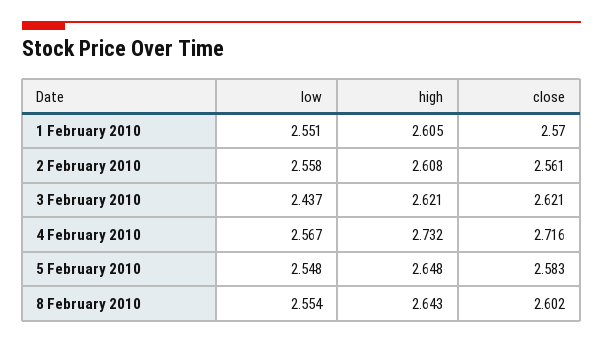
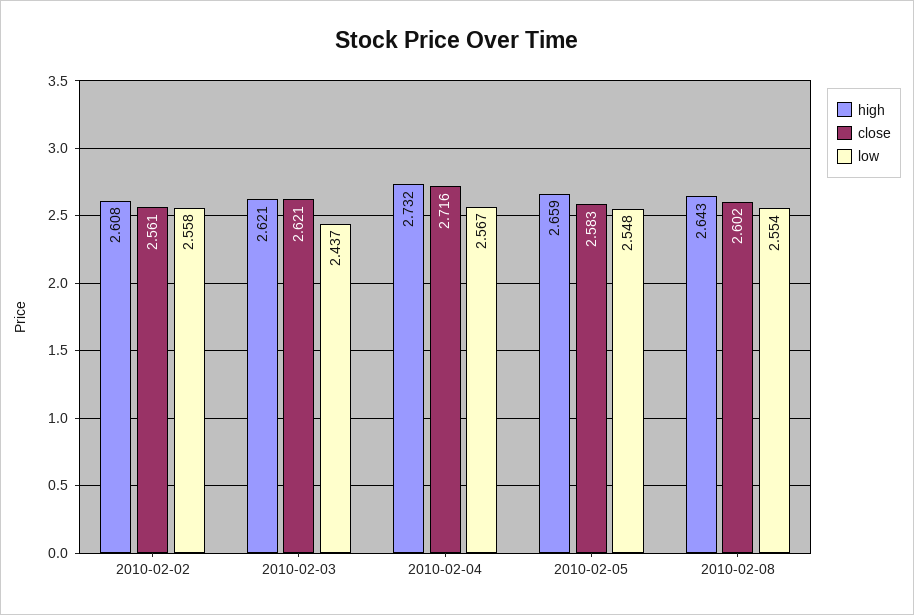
  {
    "low": {
-     "1 February 2010": 2.551,
      "2 February 2010": 2.558,
      "3 February 2010": 2.437,
      "4 February 2010": 2.567,
      "5 February 2010": 2.548,
      "8 February 2010": 2.554
    },
    "high": {
-     "1 February 2010": 2.605,
      "2 February 2010": 2.608,
      "3 February 2010": 2.621,
      "4 February 2010": 2.732,
-     "5 February 2010": 2.648,
+     "5 February 2010": 2.659,
      "8 February 2010": 2.643
    },
    "close": {
-     "1 February 2010": 2.57,
      "2 February 2010": 2.561,
      "3 February 2010": 2.621,
      "4 February 2010": 2.716,
      "5 February 2010": 2.583,
      "8 February 2010": 2.602
    }
  }

